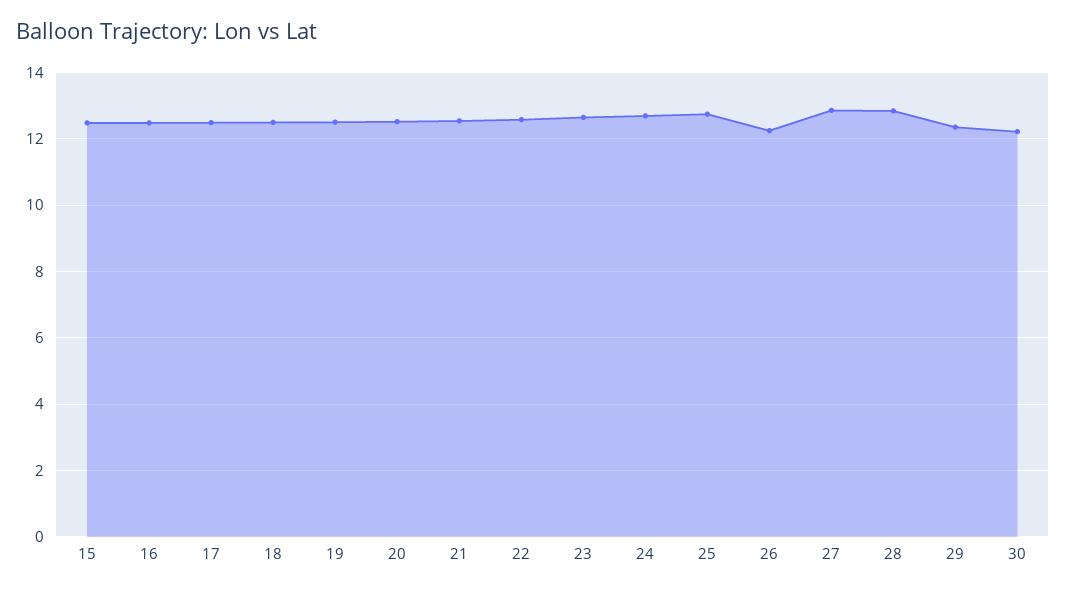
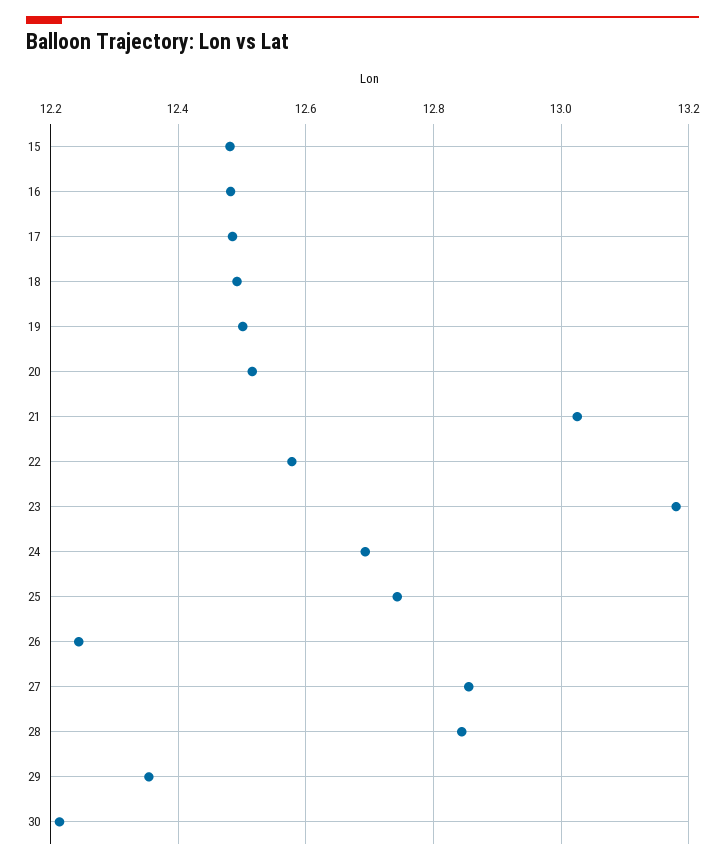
  {
    "15": 12.48,
    "16": 12.48,
    "17": 12.48,
    "18": 12.5,
    "19": 12.5,
    "20": 12.52,
-   "21": 12.6,
+   "21": 13.02,
    "22": 12.58,
-   "23": 12.6,
+   "23": 13.18,
    "24": 12.7,
    "25": 12.74,
    "26": 12.24,
    "27": 12.86,
    "28": 12.84,
    "29": 12.36,
    "30": 12.22
  }

